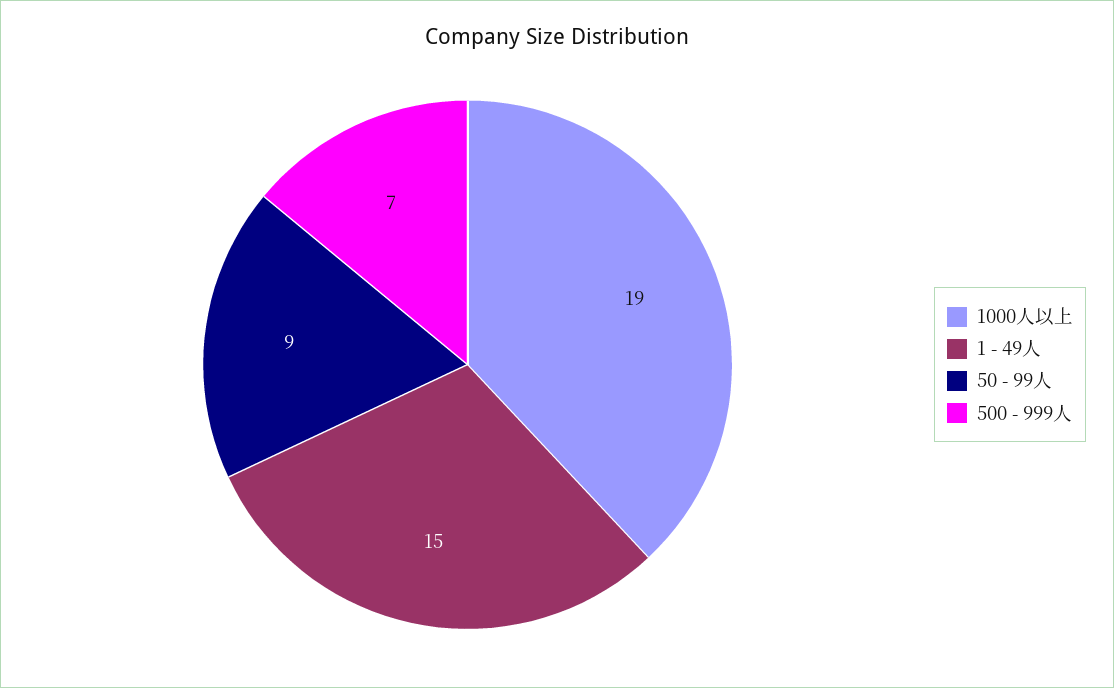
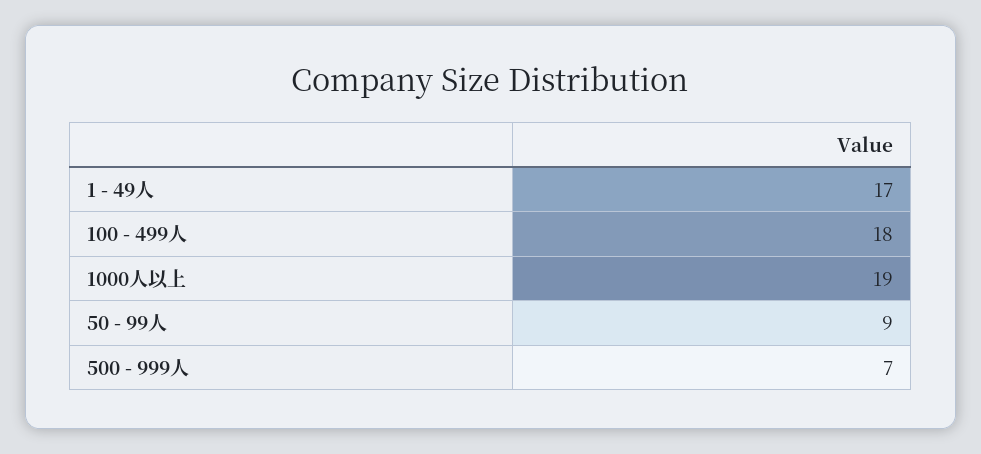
  {
    "1000人以上": 19,
-   "1 - 49人": 15,
+   "1 - 49人": 17,
    "50 - 99人": 9,
-   "500 - 999人": 7
+   "500 - 999人": 7,
+   "100 - 499人": 18
  }

